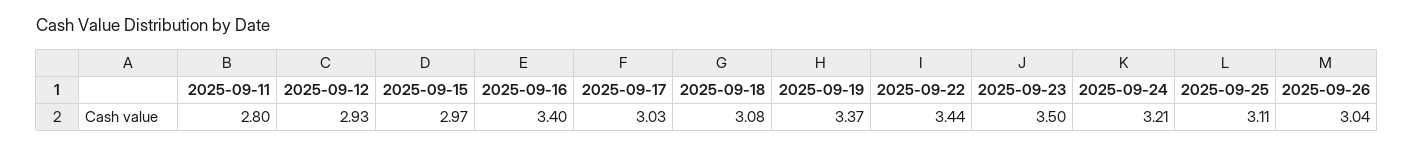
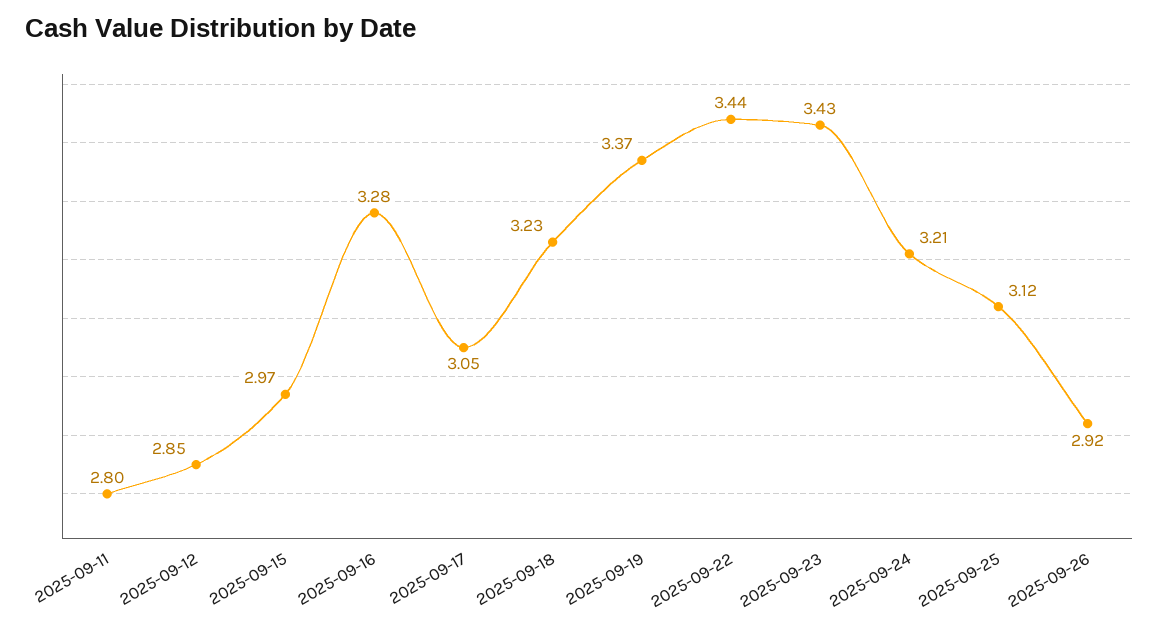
  {
    "2025-09-11": 2.8,
-   "2025-09-12": 2.93,
+   "2025-09-12": 2.85,
    "2025-09-15": 2.97,
-   "2025-09-16": 3.4,
+   "2025-09-16": 3.28,
-   "2025-09-17": 3.03,
+   "2025-09-17": 3.05,
-   "2025-09-18": 3.08,
+   "2025-09-18": 3.23,
    "2025-09-19": 3.37,
    "2025-09-22": 3.44,
-   "2025-09-23": 3.5,
+   "2025-09-23": 3.43,
    "2025-09-24": 3.21,
-   "2025-09-25": 3.11,
+   "2025-09-25": 3.12,
-   "2025-09-26": 3.04
+   "2025-09-26": 2.92
  }

